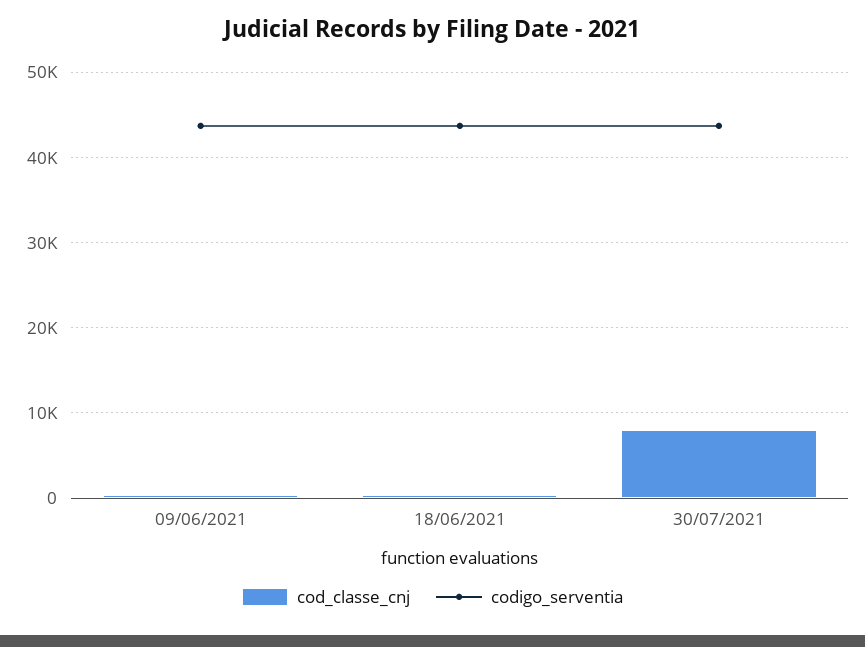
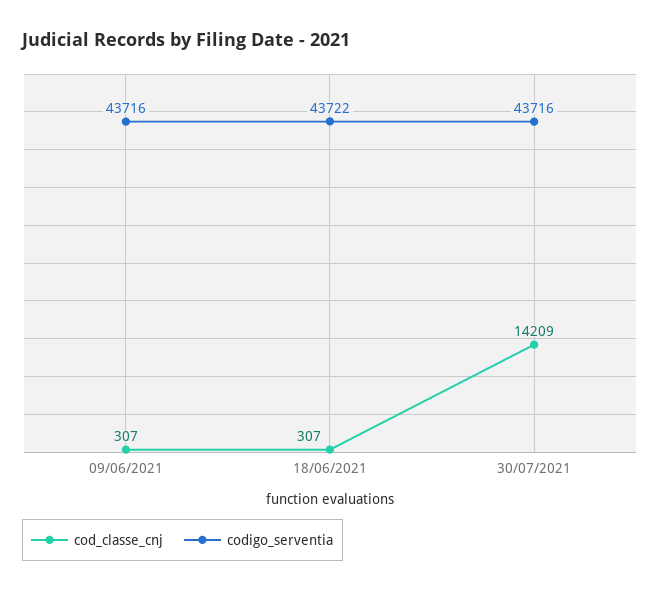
  {
    "cod_classe_cnj": {
      "09/06/2021": 307,
      "18/06/2021": 307,
-     "30/07/2021": 8000
+     "30/07/2021": 14209
    },
    "codigo_serventia": {
      "09/06/2021": 43716,
      "18/06/2021": 43722,
      "30/07/2021": 43716
    }
  }

